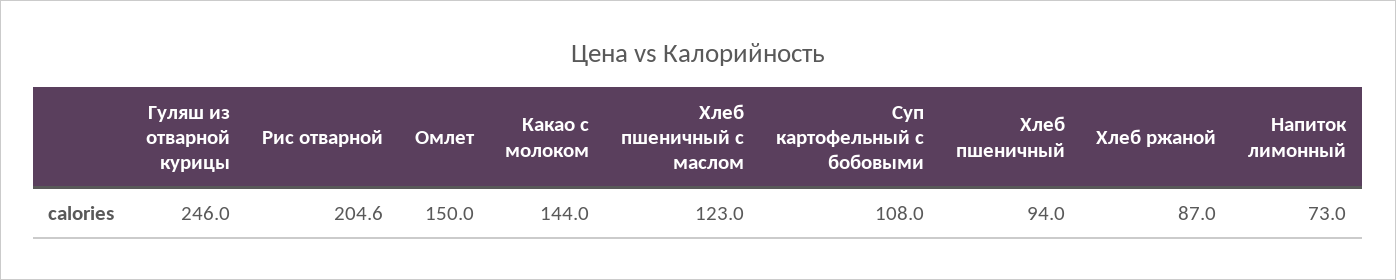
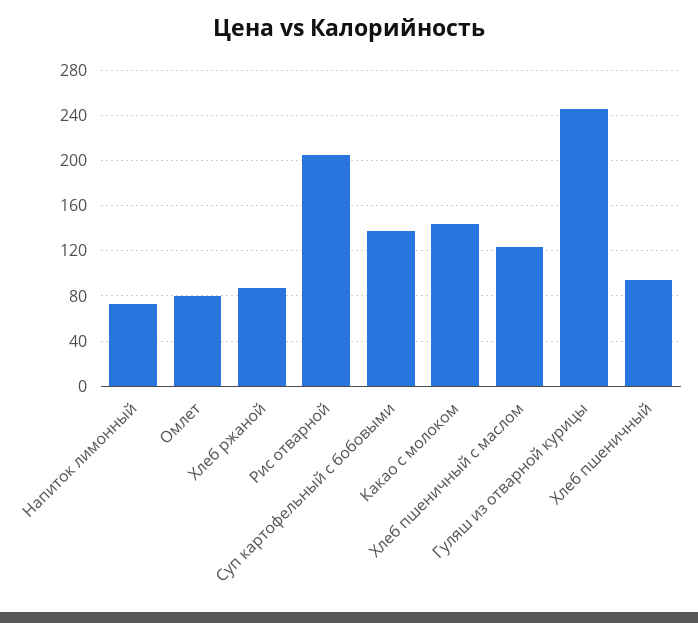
  {
    "Гуляш из отварной курицы": 246,
    "Рис отварной": 204.6,
-   "Омлет": 150,
+   "Омлет": 80,
    "Какао с молоком": 144,
    "Хлеб пшеничный с маслом": 123,
-   "Суп картофельный с бобовыми": 108,
+   "Суп картофельный с бобовыми": 140,
    "Хлеб пшеничный": 94,
    "Хлеб ржаной": 87,
    "Напиток лимонный": 73
  }

